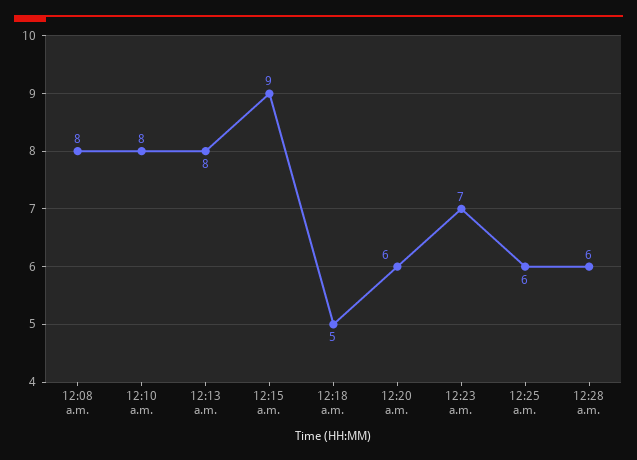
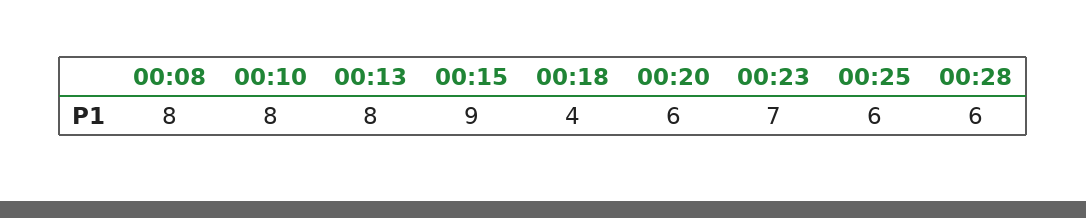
  {
    "12:08 a.m.": 8,
    "12:10 a.m.": 8,
    "12:13 a.m.": 8,
    "12:15 a.m.": 9,
-   "12:18 a.m.": 5,
+   "12:18 a.m.": 4,
    "12:20 a.m.": 6,
    "12:23 a.m.": 7,
    "12:25 a.m.": 6,
    "12:28 a.m.": 6
  }

